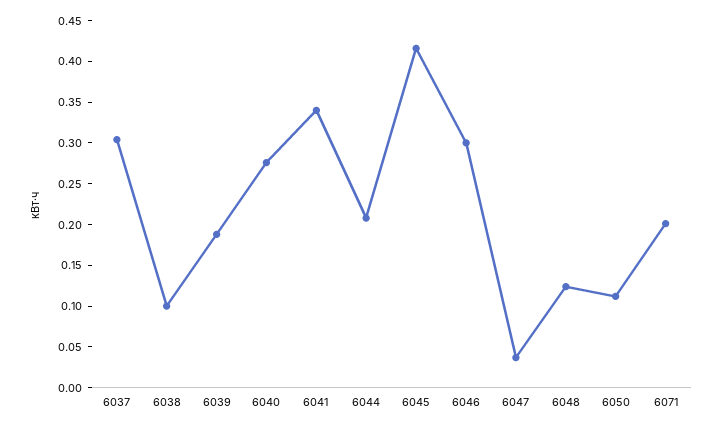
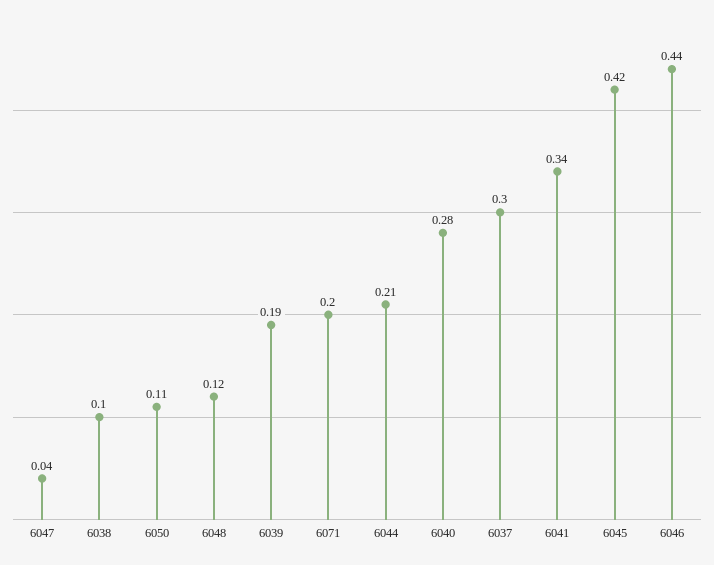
  {
    "6037": 0.3,
    "6038": 0.1,
    "6039": 0.19,
    "6040": 0.28,
    "6041": 0.34,
    "6044": 0.21,
    "6045": 0.42,
-   "6046": 0.3,
+   "6046": 0.44,
    "6047": 0.04,
    "6048": 0.12,
    "6050": 0.11,
    "6071": 0.2
  }

